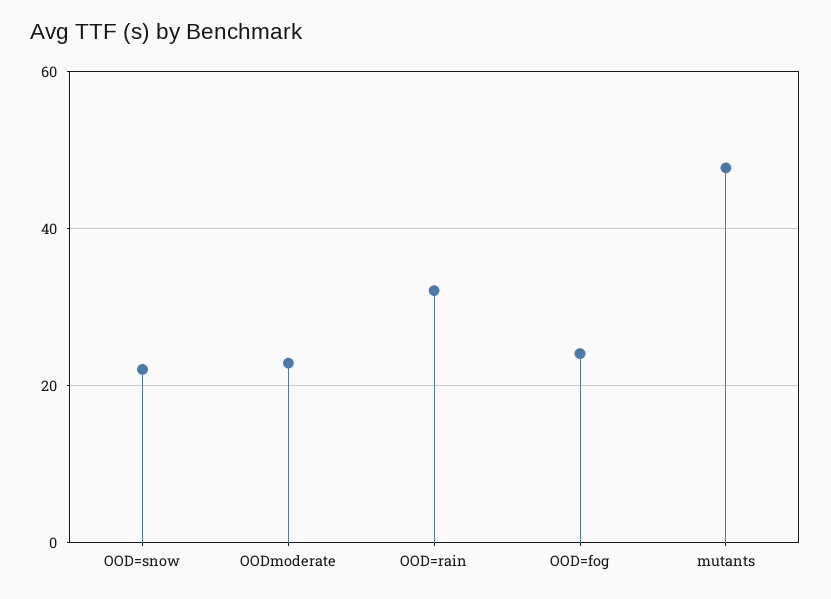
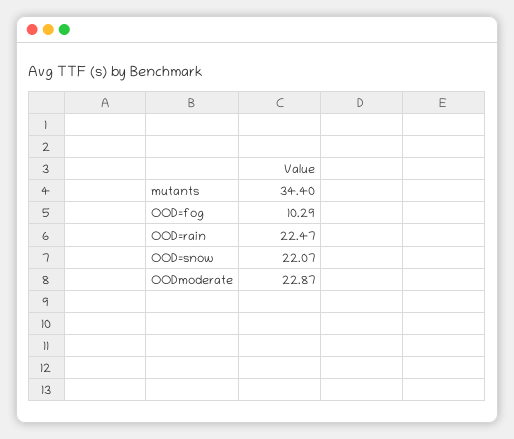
  {
    "OOD=snow": 22.07,
    "OODmoderate": 22.87,
-   "OOD=rain": 32,
+   "OOD=rain": 22.47,
-   "OOD=fog": 24,
+   "OOD=fog": 10.29,
-   "mutants": 48
+   "mutants": 34.4
  }

